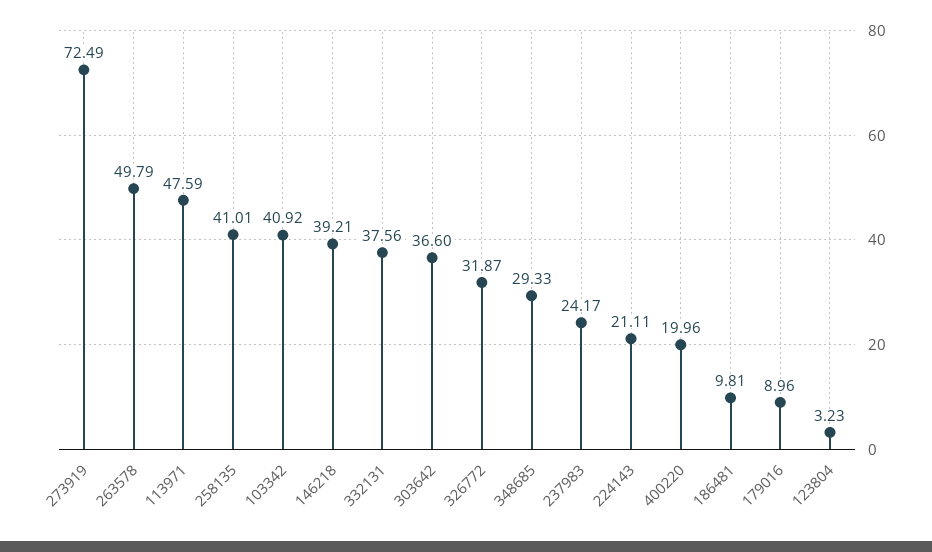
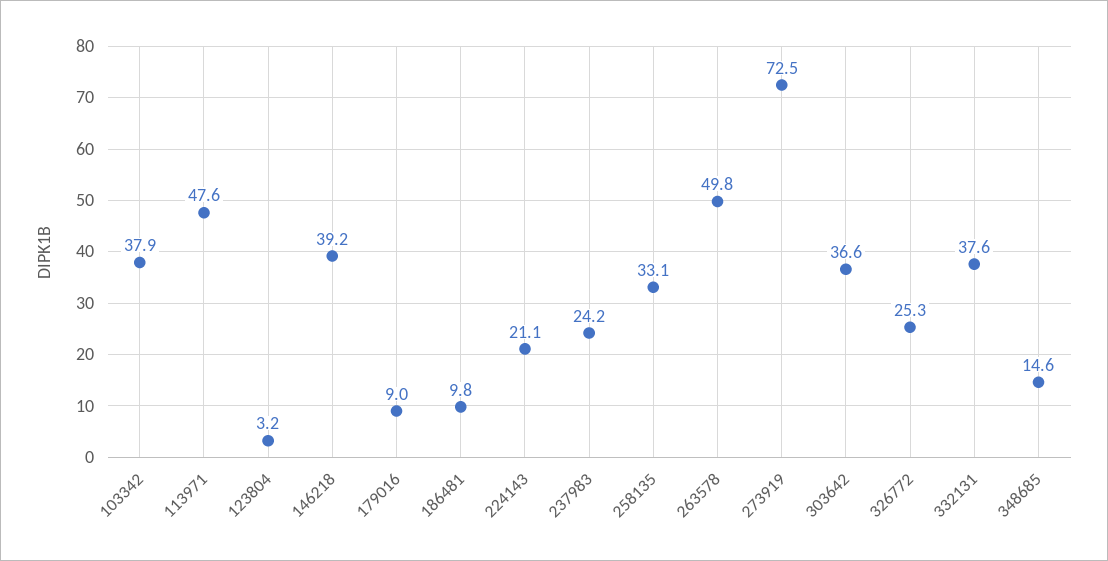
  {
    "273919": 72.49,
    "263578": 49.79,
    "113971": 47.59,
-   "258135": 41.01,
+   "258135": 33.1,
-   "103342": 40.92,
+   "103342": 37.9,
    "146218": 39.21,
    "332131": 37.56,
    "303642": 36.6,
-   "326772": 31.87,
+   "326772": 25.3,
-   "348685": 29.33,
+   "348685": 14.6,
    "237983": 24.17,
    "224143": 21.11,
-   "400220": 19.96,
    "186481": 9.81,
    "179016": 8.96,
    "123804": 3.23
  }

